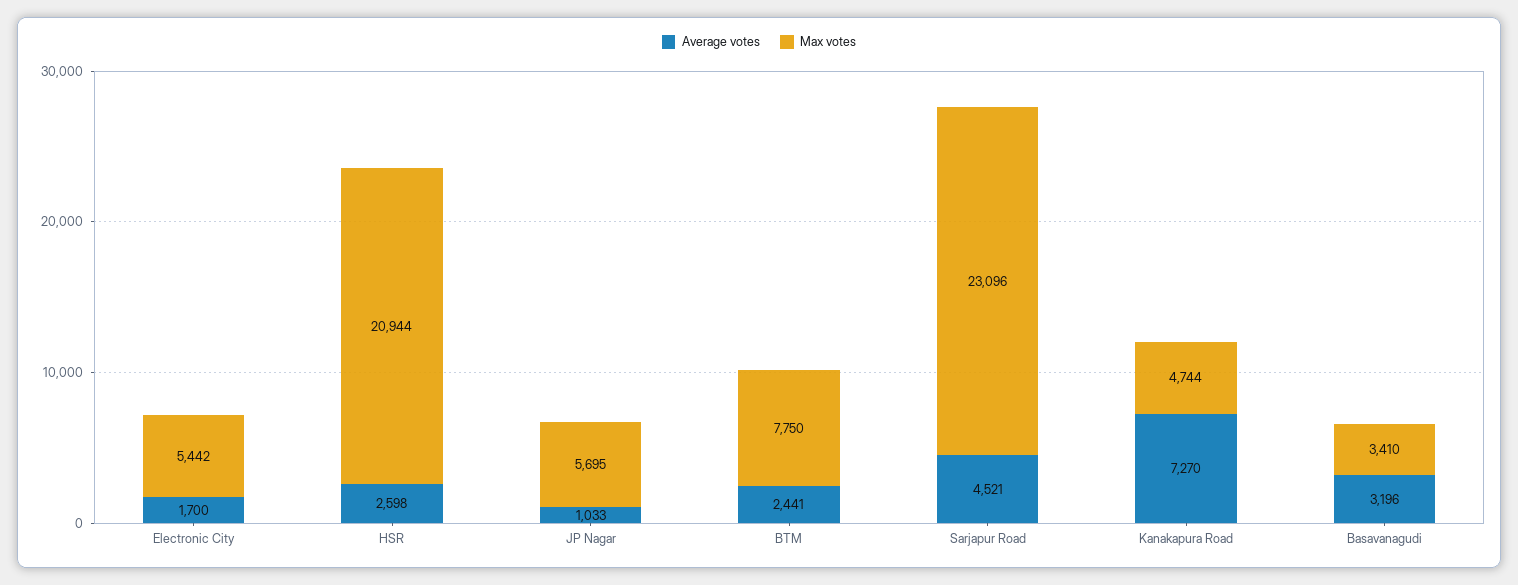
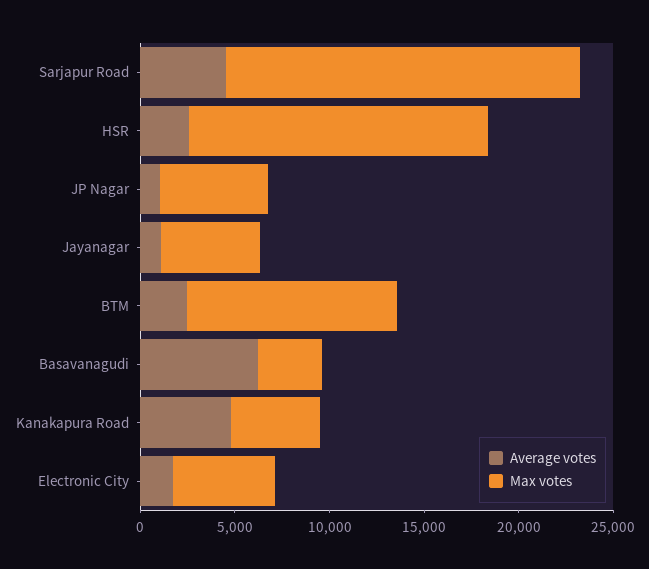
  {
    "Average votes": {
      "Electronic City": 1700,
      "HSR": 2598,
      "JP Nagar": 1033,
      "BTM": 2441,
      "Sarjapur Road": 4521,
-     "Kanakapura Road": 7270,
+     "Kanakapura Road": 5000,
-     "Basavanagudi": 3196
+     "Basavanagudi": 6000,
+     "Jayanagar": 1000
    },
    "Max votes": {
      "Electronic City": 5442,
-     "HSR": 20944,
+     "HSR": 16000,
      "JP Nagar": 5695,
-     "BTM": 7750,
+     "BTM": 11000,
-     "Sarjapur Road": 23096,
+     "Sarjapur Road": 19000,
      "Kanakapura Road": 4744,
-     "Basavanagudi": 3410
+     "Basavanagudi": 3410,
+     "Jayanagar": 5000
    }
  }

